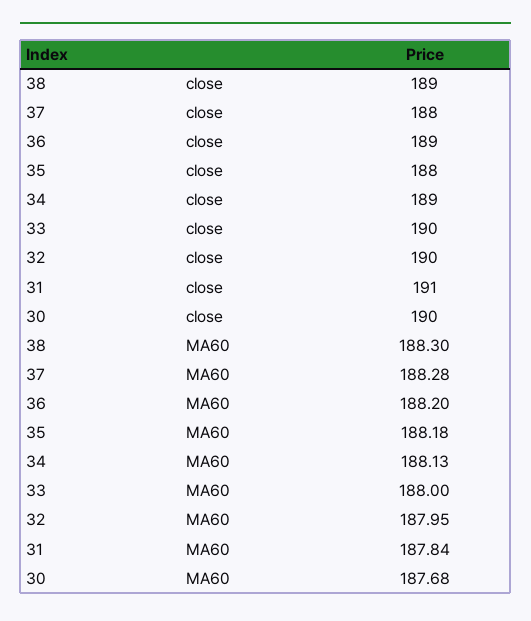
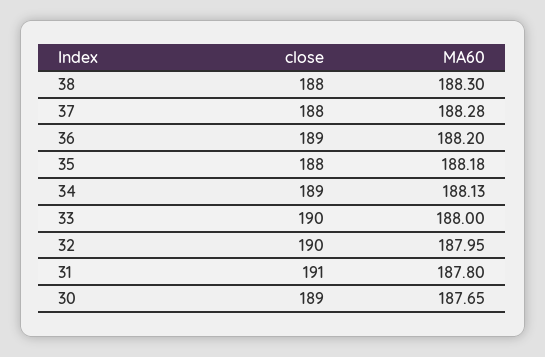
  {
    "38": {
-     "close": 189,
+     "close": 188,
      "MA60": 188.3
    },
    "37": {
      "close": 188,
      "MA60": 188.28
    },
    "36": {
      "close": 189,
      "MA60": 188.2
    },
    "35": {
      "close": 188,
      "MA60": 188.18
    },
    "34": {
      "close": 189,
      "MA60": 188.13
    },
    "33": {
      "close": 190,
      "MA60": 188
    },
    "32": {
      "close": 190,
      "MA60": 187.95
    },
    "31": {
      "close": 191,
-     "MA60": 187.84
+     "MA60": 187.8
    },
    "30": {
-     "close": 190,
+     "close": 189,
-     "MA60": 187.68
+     "MA60": 187.65
    }
  }

